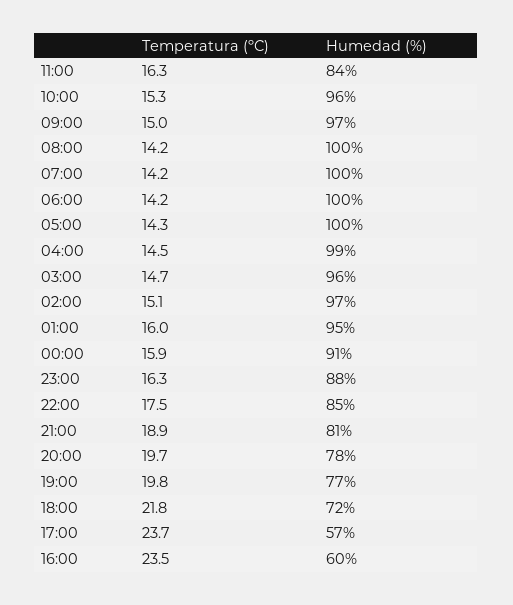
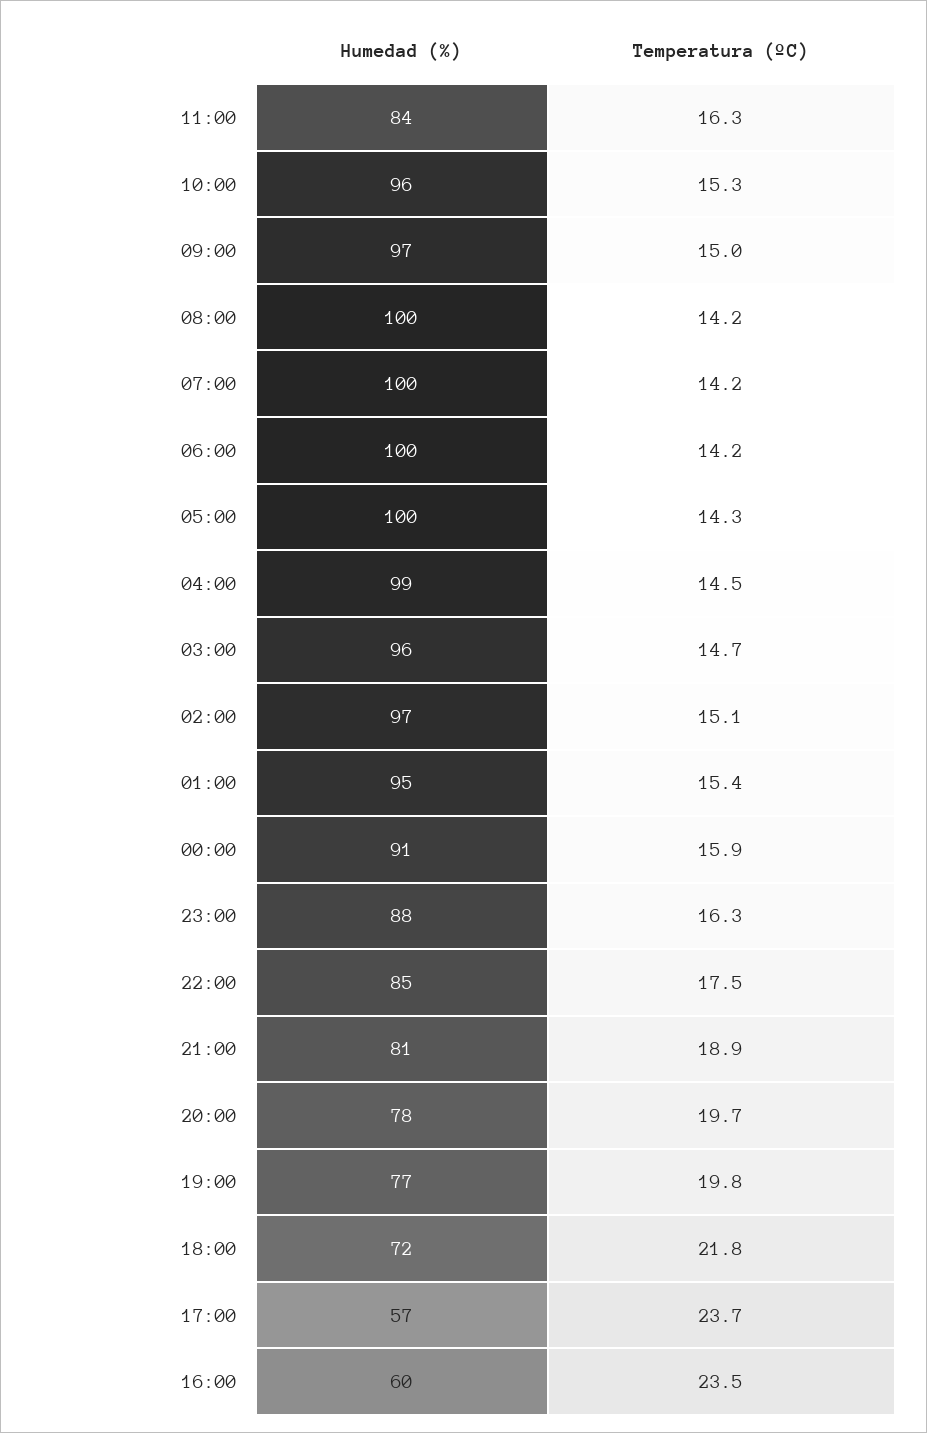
  {
    "Temperatura (ºC)": {
      "11:00": 16.3,
      "10:00": 15.3,
      "09:00": 15,
      "08:00": 14.2,
      "07:00": 14.2,
      "06:00": 14.2,
      "05:00": 14.3,
      "04:00": 14.5,
      "03:00": 14.7,
      "02:00": 15.1,
-     "01:00": 16,
+     "01:00": 15.4,
      "00:00": 15.9,
      "23:00": 16.3,
      "22:00": 17.5,
      "21:00": 18.9,
      "20:00": 19.7,
      "19:00": 19.8,
      "18:00": 21.8,
      "17:00": 23.7,
      "16:00": 23.5
    },
    "Humedad (%)": {
      "11:00": 84,
      "10:00": 96,
      "09:00": 97,
      "08:00": 100,
      "07:00": 100,
      "06:00": 100,
      "05:00": 100,
      "04:00": 99,
      "03:00": 96,
      "02:00": 97,
      "01:00": 95,
      "00:00": 91,
      "23:00": 88,
      "22:00": 85,
      "21:00": 81,
      "20:00": 78,
      "19:00": 77,
      "18:00": 72,
      "17:00": 57,
      "16:00": 60
    }
  }

